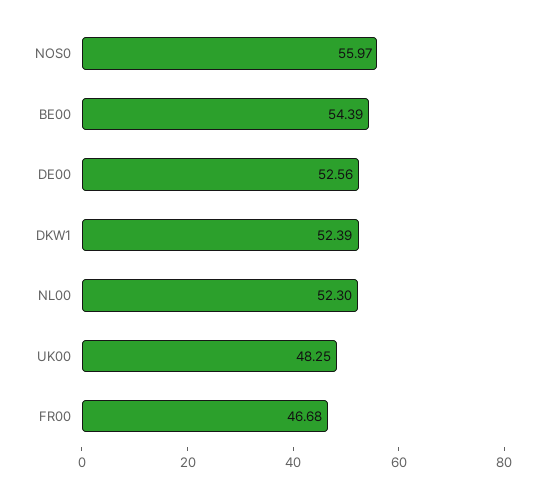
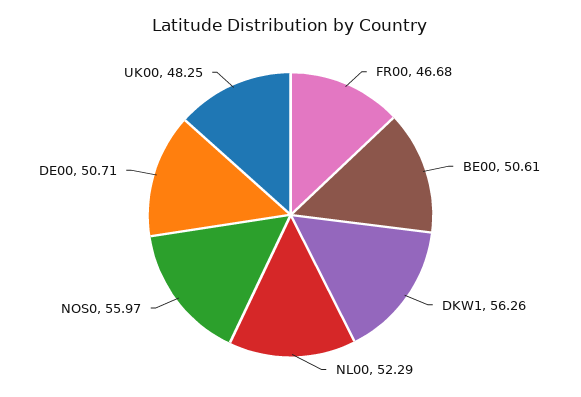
  {
    "NOS0": 55.97,
-   "BE00": 54.39,
+   "BE00": 50.61,
-   "DE00": 52.56,
+   "DE00": 50.71,
-   "DKW1": 52.39,
+   "DKW1": 56.26,
-   "NL00": 52.3,
+   "NL00": 52.29,
    "UK00": 48.25,
    "FR00": 46.68
  }

